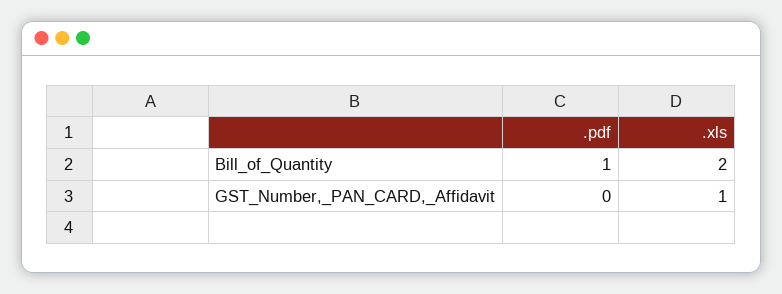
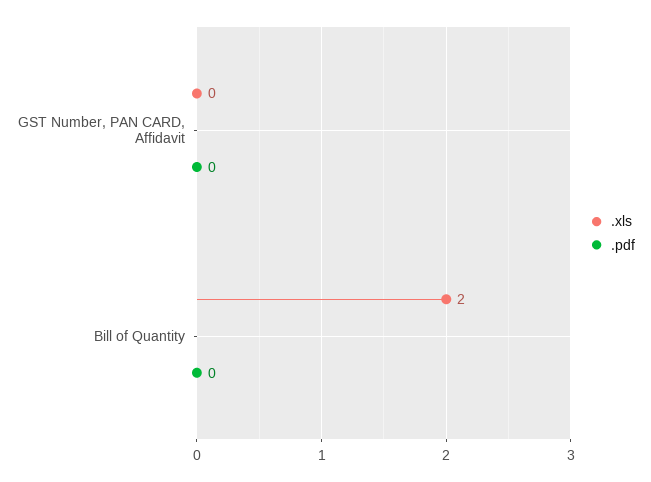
  {
    ".pdf": {
-     "Bill_of_Quantity": 1,
+     "Bill_of_Quantity": 0,
      "GST_Number,_PAN_CARD,_Affidavit": 0
    },
    ".xls": {
      "Bill_of_Quantity": 2,
-     "GST_Number,_PAN_CARD,_Affidavit": 1
+     "GST_Number,_PAN_CARD,_Affidavit": 0
    }
  }

